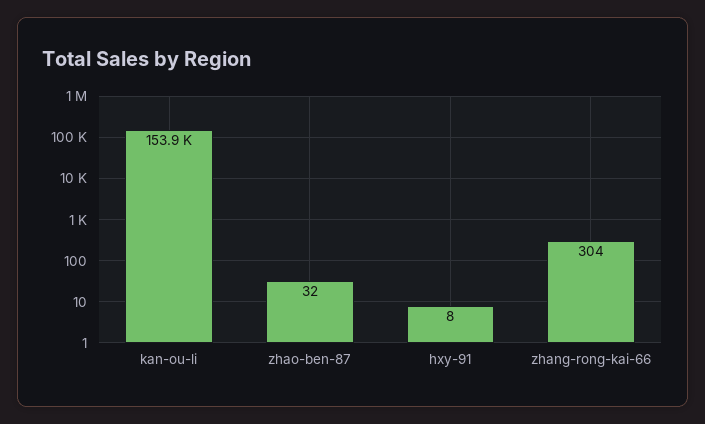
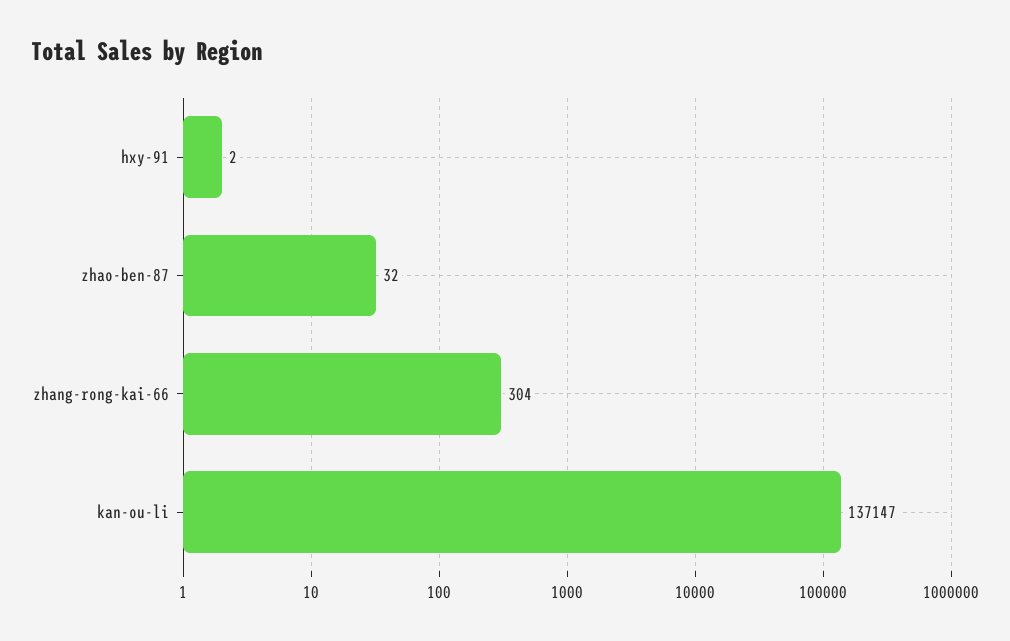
  {
-   "kan-ou-li": 153900,
+   "kan-ou-li": 137147,
    "zhao-ben-87": 32,
-   "hxy-91": 8,
+   "hxy-91": 2,
    "zhang-rong-kai-66": 304
  }

